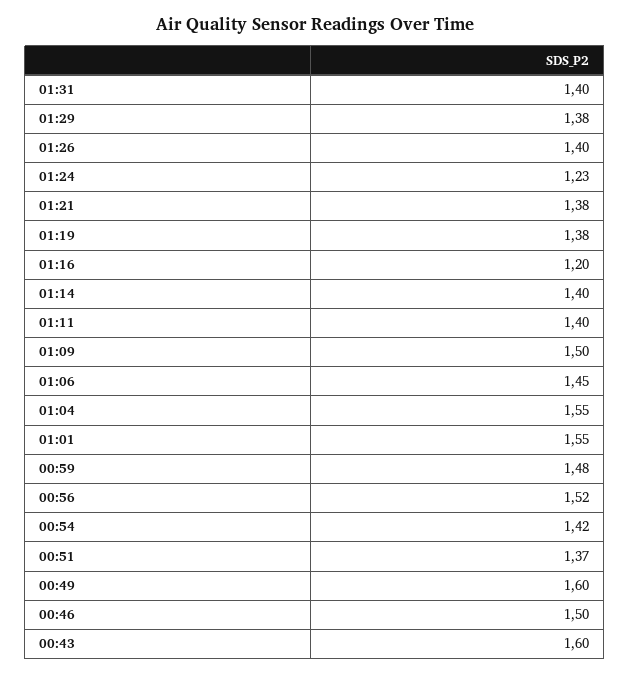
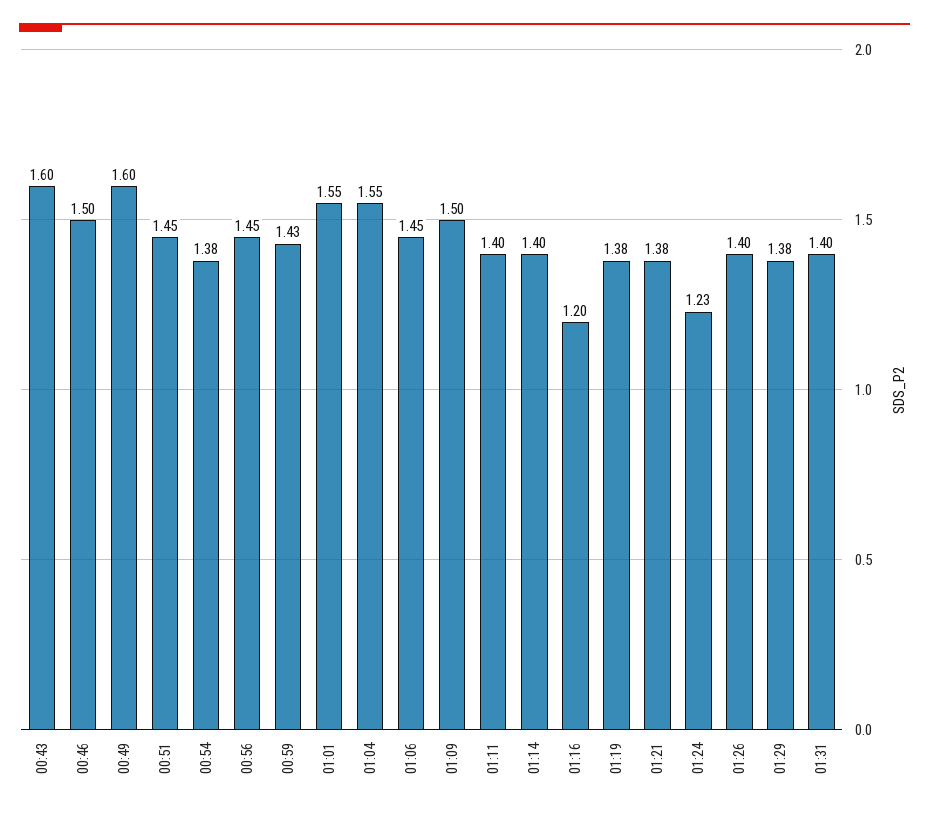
  {
    "01:31": 1.4,
    "01:29": 1.38,
    "01:26": 1.4,
    "01:24": 1.23,
    "01:21": 1.38,
    "01:19": 1.38,
    "01:16": 1.2,
    "01:14": 1.4,
    "01:11": 1.4,
    "01:09": 1.5,
    "01:06": 1.45,
    "01:04": 1.55,
    "01:01": 1.55,
-   "00:59": 1.48,
+   "00:59": 1.43,
-   "00:56": 1.52,
+   "00:56": 1.45,
-   "00:54": 1.42,
+   "00:54": 1.38,
-   "00:51": 1.37,
+   "00:51": 1.45,
    "00:49": 1.6,
    "00:46": 1.5,
    "00:43": 1.6
  }

